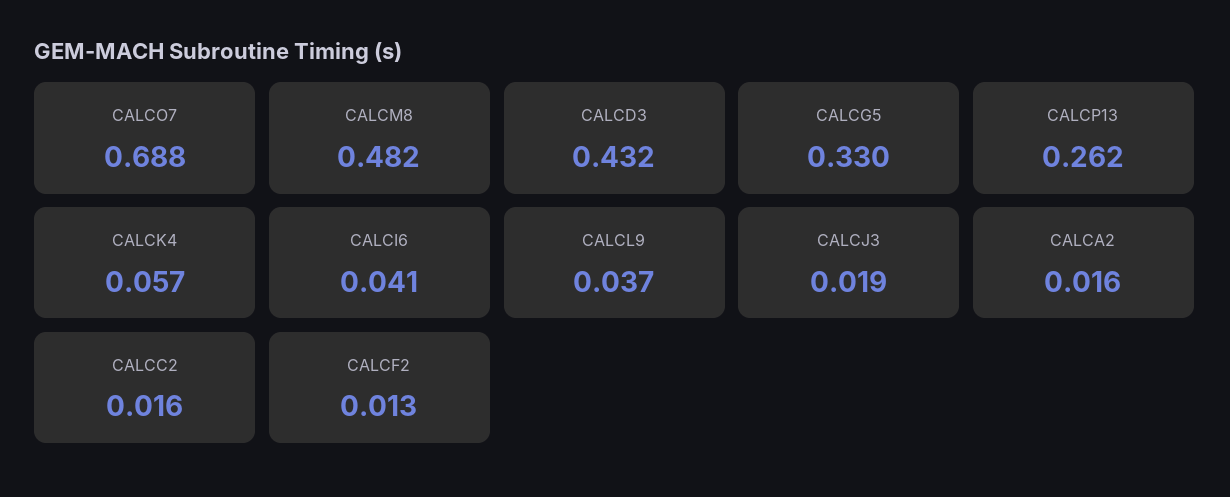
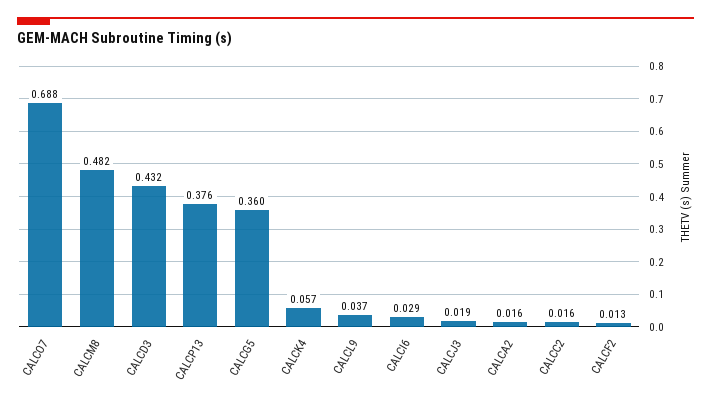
  {
    "CALCO7": 0.688,
    "CALCM8": 0.482,
    "CALCD3": 0.432,
-   "CALCG5": 0.33,
+   "CALCG5": 0.36,
-   "CALCP13": 0.262,
+   "CALCP13": 0.376,
    "CALCK4": 0.057,
-   "CALCI6": 0.041,
+   "CALCI6": 0.029,
    "CALCL9": 0.037,
    "CALCJ3": 0.019,
    "CALCA2": 0.016,
    "CALCC2": 0.016,
    "CALCF2": 0.013
  }

